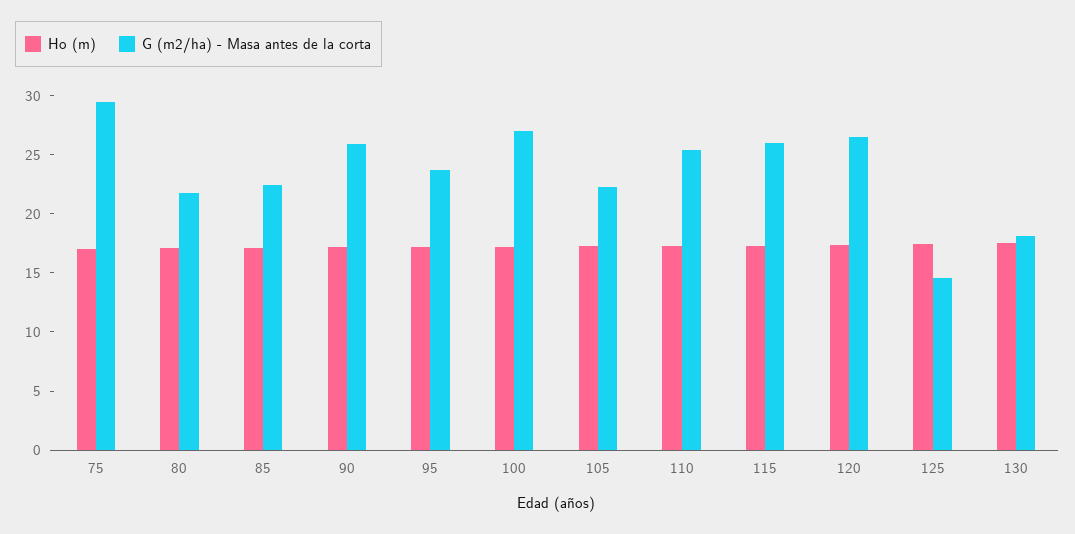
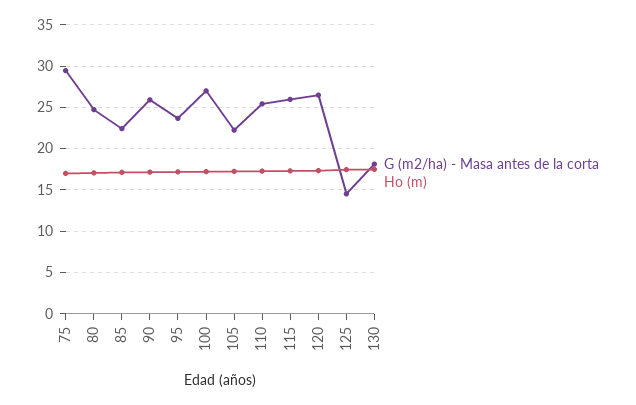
  {
    "Ho (m)": {
      "75": 17,
      "80": 17,
      "85": 17,
      "90": 17,
      "95": 17,
      "100": 17,
      "105": 17,
      "110": 17,
      "115": 17,
      "120": 17,
      "125": 17,
      "130": 18
    },
    "G (m2/ha) - Masa antes de la corta": {
      "75": 29,
-     "80": 22,
+     "80": 25,
      "85": 22,
      "90": 26,
      "95": 24,
      "100": 27,
      "105": 22,
      "110": 25,
      "115": 26,
      "120": 27,
      "125": 15,
      "130": 18
    }
  }

